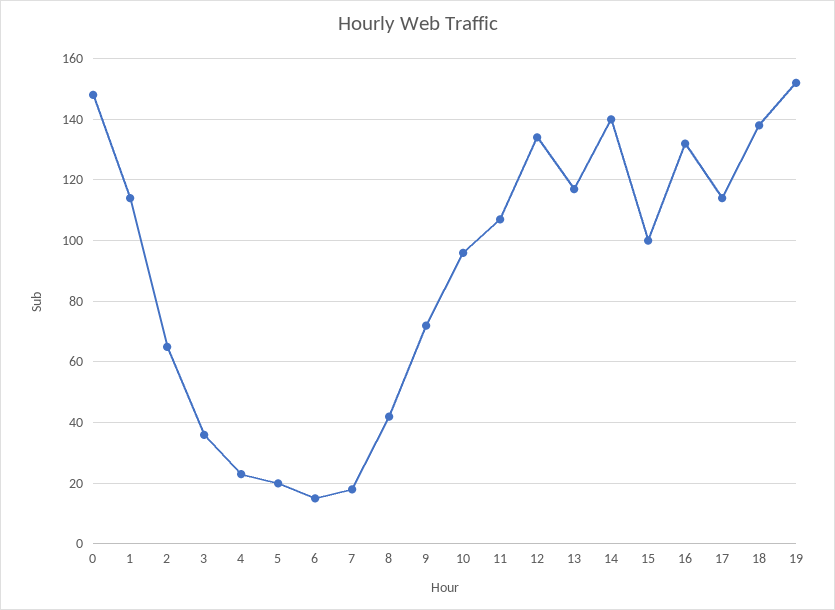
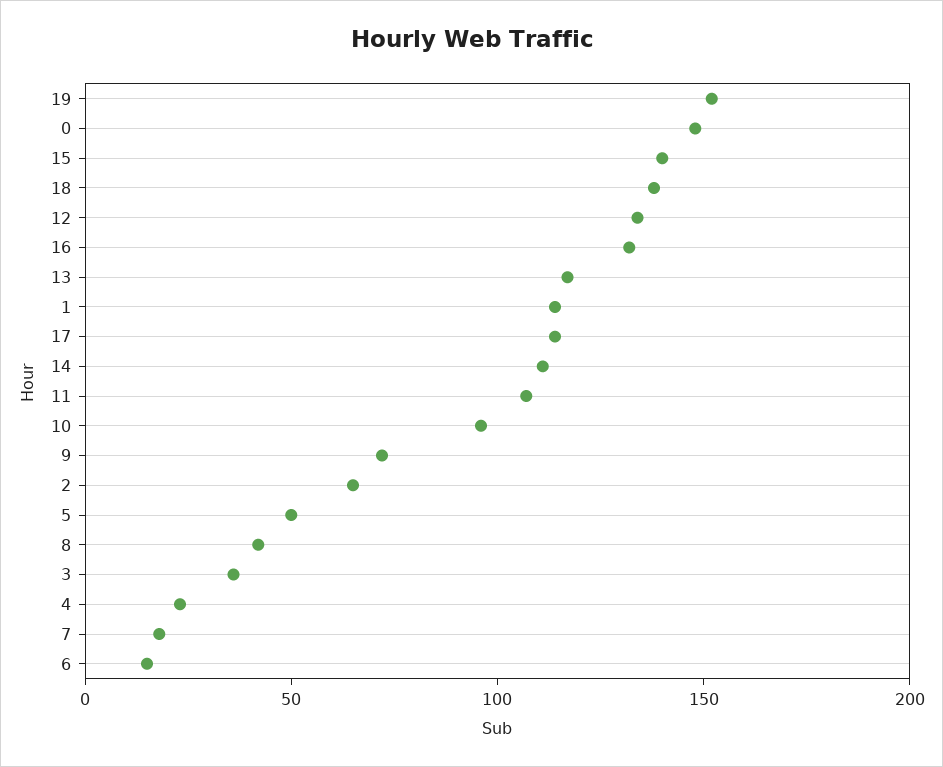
  {
    "0": 150,
    "1": 115,
    "2": 65,
    "3": 35,
    "4": 25,
-   "5": 20,
+   "5": 50,
    "6": 15,
    "7": 20,
    "8": 40,
    "9": 70,
    "10": 95,
    "11": 105,
    "12": 135,
    "13": 115,
-   "14": 140,
+   "14": 110,
-   "15": 100,
+   "15": 140,
    "16": 130,
    "17": 115,
    "18": 140,
    "19": 150
  }

